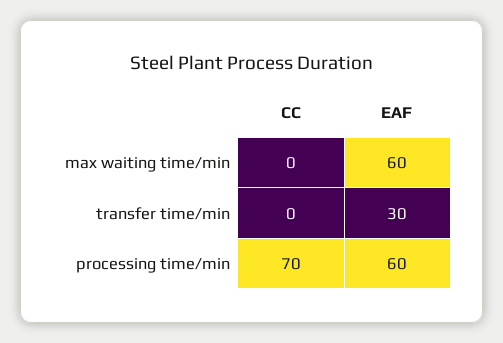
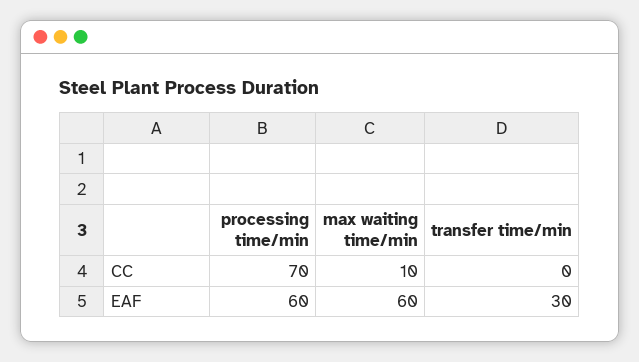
  {
    "CC": {
-     "max waiting time/min": 0,
+     "max waiting time/min": 10,
      "transfer time/min": 0,
      "processing time/min": 70
    },
    "EAF": {
      "max waiting time/min": 60,
      "transfer time/min": 30,
      "processing time/min": 60
    }
  }

